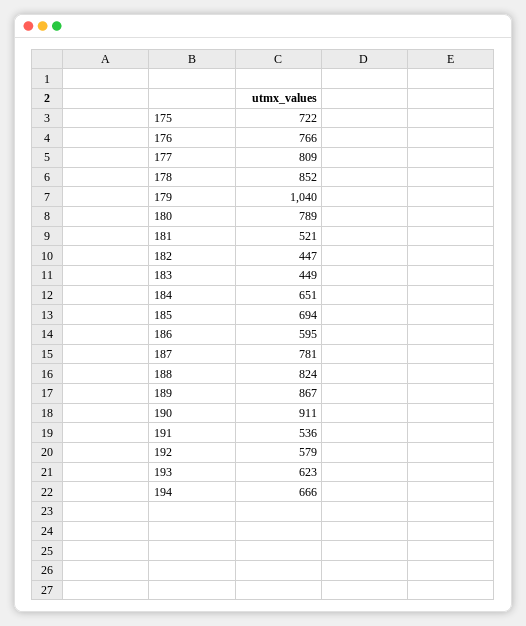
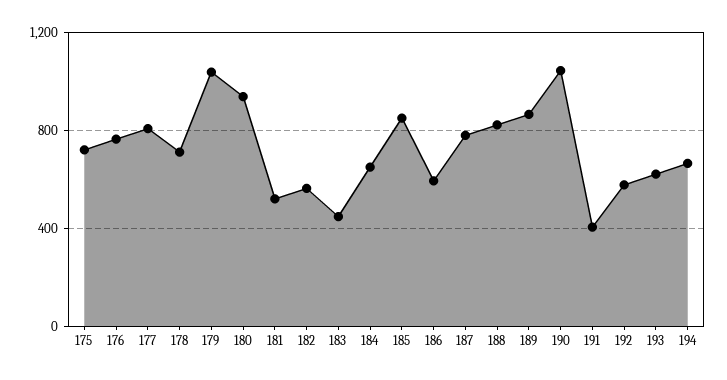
  {
    "175": 722,
    "176": 766,
    "177": 809,
-   "178": 852,
+   "178": 700,
    "179": 1040,
-   "180": 789,
+   "180": 950,
    "181": 521,
-   "182": 447,
+   "182": 550,
    "183": 449,
    "184": 651,
-   "185": 694,
+   "185": 850,
    "186": 595,
    "187": 781,
    "188": 824,
    "189": 867,
-   "190": 911,
+   "190": 1050,
-   "191": 536,
+   "191": 400,
    "192": 579,
    "193": 623,
    "194": 666
  }

